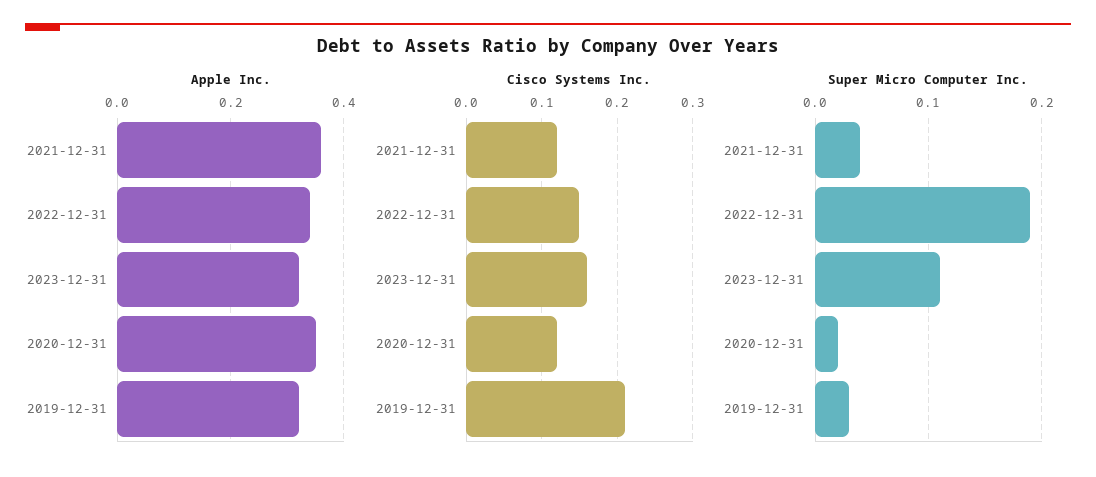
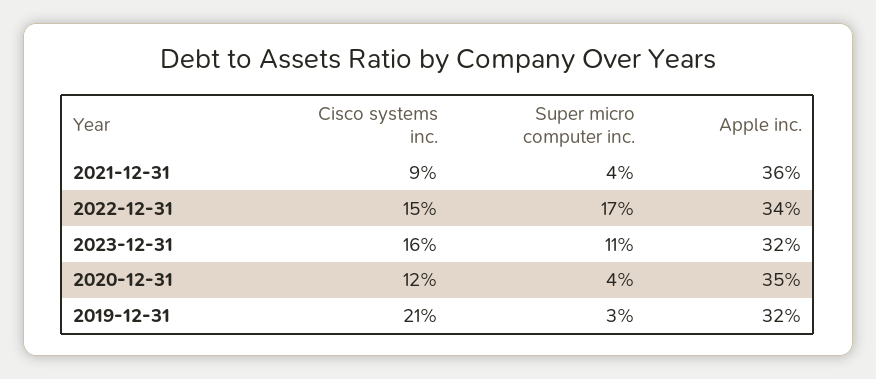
  {
    "Apple Inc.": {
      "2021-12-31": 0.36,
      "2022-12-31": 0.34,
      "2023-12-31": 0.32,
      "2020-12-31": 0.35,
      "2019-12-31": 0.32
    },
    "Cisco Systems Inc.": {
-     "2021-12-31": 0.12,
+     "2021-12-31": 0.09,
      "2022-12-31": 0.15,
      "2023-12-31": 0.16,
      "2020-12-31": 0.12,
      "2019-12-31": 0.21
    },
    "Super Micro Computer Inc.": {
      "2021-12-31": 0.04,
-     "2022-12-31": 0.19,
+     "2022-12-31": 0.17,
      "2023-12-31": 0.11,
-     "2020-12-31": 0.02,
+     "2020-12-31": 0.04,
      "2019-12-31": 0.03
    }
  }

